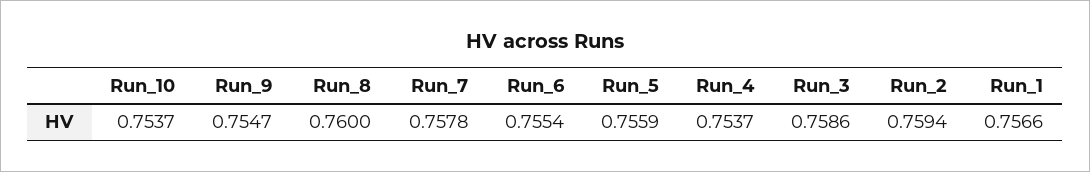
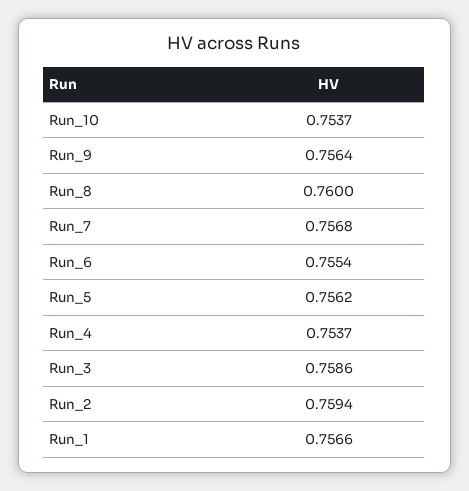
  {
    "Run_10": 0.7537,
-   "Run_9": 0.7547,
+   "Run_9": 0.7564,
    "Run_8": 0.76,
-   "Run_7": 0.7578,
+   "Run_7": 0.7568,
    "Run_6": 0.7554,
-   "Run_5": 0.7559,
+   "Run_5": 0.7562,
    "Run_4": 0.7537,
    "Run_3": 0.7586,
    "Run_2": 0.7594,
    "Run_1": 0.7566
  }

